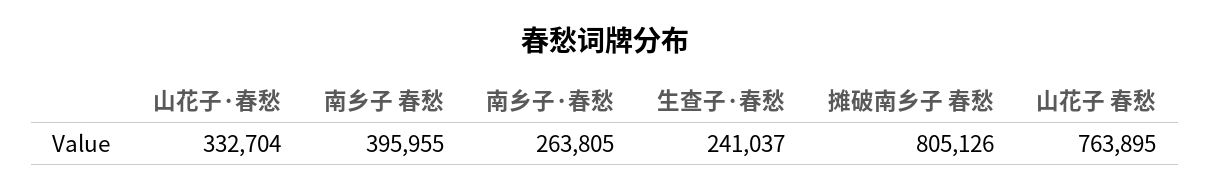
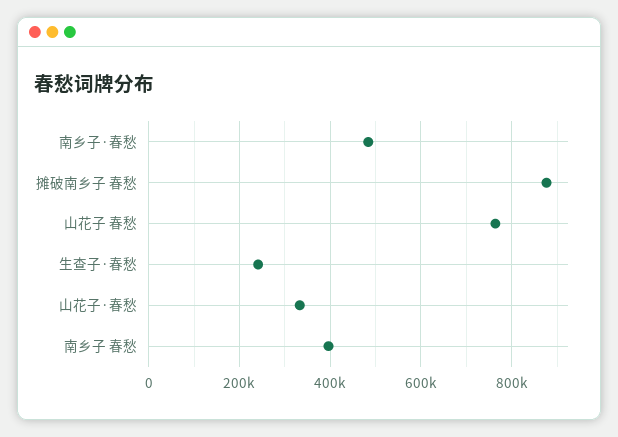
  {
    "山花子·春愁": 332704,
    "南乡子 春愁": 395955,
-   "南乡子·春愁": 263805,
+   "南乡子·春愁": 480000,
    "生查子·春愁": 241037,
-   "摊破南乡子 春愁": 805126,
+   "摊破南乡子 春愁": 880000,
    "山花子 春愁": 763895
  }

